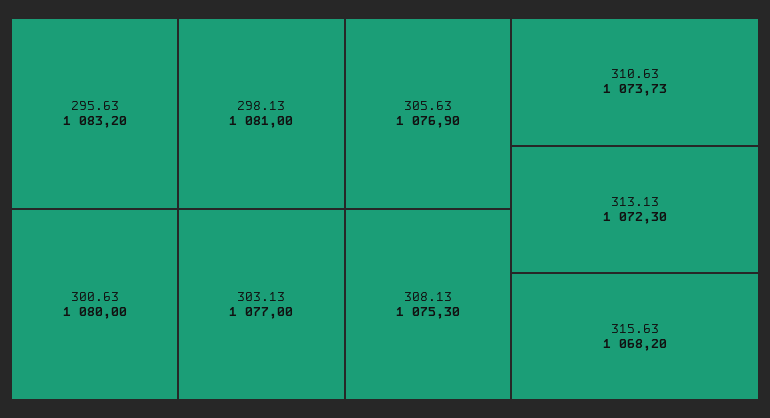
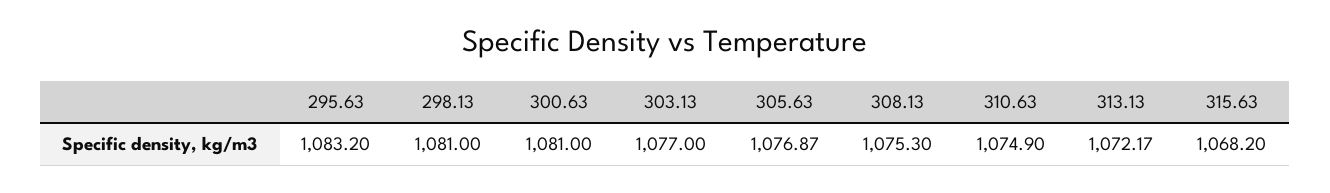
  {
    "295.63": 1083.2,
    "298.13": 1081,
-   "300.63": 1080,
+   "300.63": 1081,
    "303.13": 1077,
-   "305.63": 1076.9,
+   "305.63": 1076.87,
    "308.13": 1075.3,
-   "310.63": 1073.73,
+   "310.63": 1074.9,
-   "313.13": 1072.3,
+   "313.13": 1072.17,
    "315.63": 1068.2
  }

